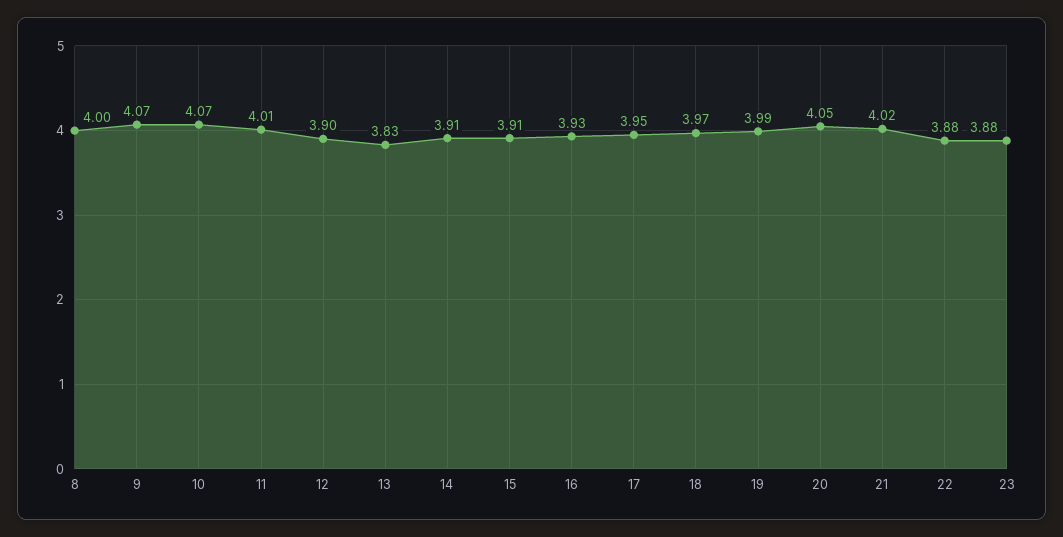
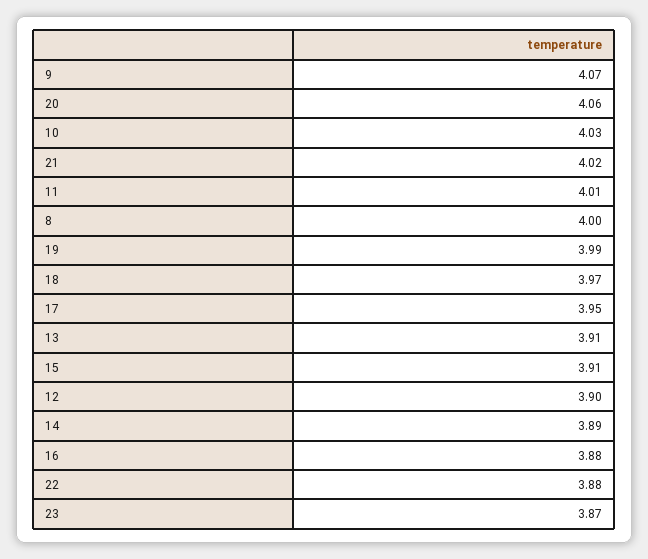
  {
    "8": 4,
    "9": 4.07,
-   "10": 4.07,
+   "10": 4.03,
    "11": 4.01,
    "12": 3.9,
-   "13": 3.83,
+   "13": 3.91,
-   "14": 3.91,
+   "14": 3.89,
    "15": 3.91,
-   "16": 3.93,
+   "16": 3.88,
    "17": 3.95,
    "18": 3.97,
    "19": 3.99,
-   "20": 4.05,
+   "20": 4.06,
    "21": 4.02,
    "22": 3.88,
-   "23": 3.88
+   "23": 3.87
  }

